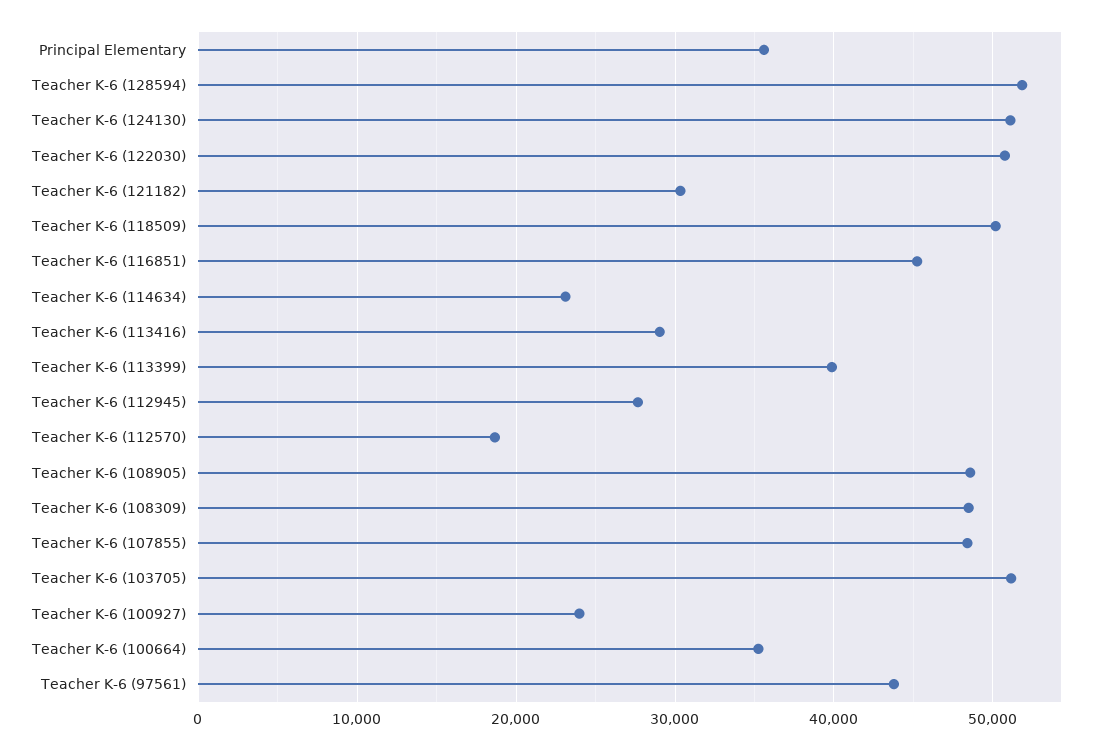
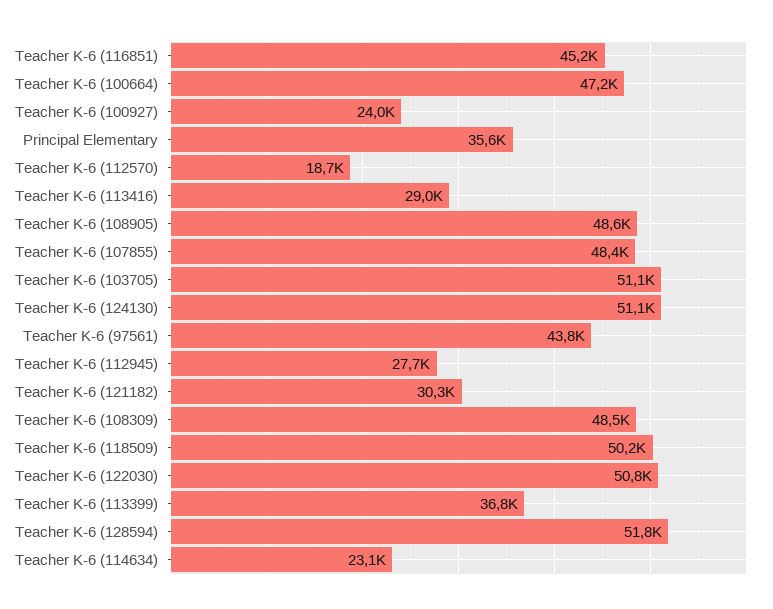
  {
    "Principal Elementary": 35600,
    "Teacher K-6 (128594)": 51800,
    "Teacher K-6 (124130)": 51100,
    "Teacher K-6 (122030)": 50800,
    "Teacher K-6 (121182)": 30300,
    "Teacher K-6 (118509)": 50200,
    "Teacher K-6 (116851)": 45200,
    "Teacher K-6 (114634)": 23100,
    "Teacher K-6 (113416)": 29000,
-   "Teacher K-6 (113399)": 40000,
+   "Teacher K-6 (113399)": 36800,
    "Teacher K-6 (112945)": 27700,
    "Teacher K-6 (112570)": 18700,
    "Teacher K-6 (108905)": 48600,
    "Teacher K-6 (108309)": 48500,
    "Teacher K-6 (107855)": 48400,
    "Teacher K-6 (103705)": 51100,
    "Teacher K-6 (100927)": 24000,
-   "Teacher K-6 (100664)": 35000,
+   "Teacher K-6 (100664)": 47200,
    "Teacher K-6 (97561)": 43800
  }

